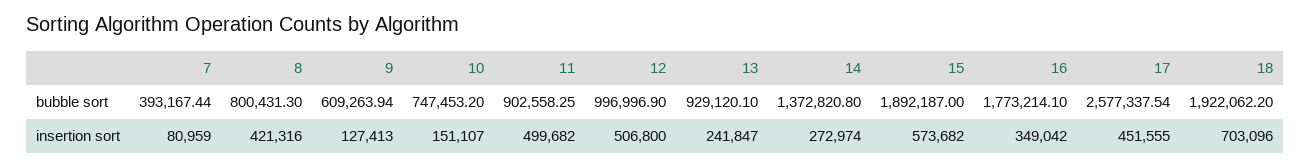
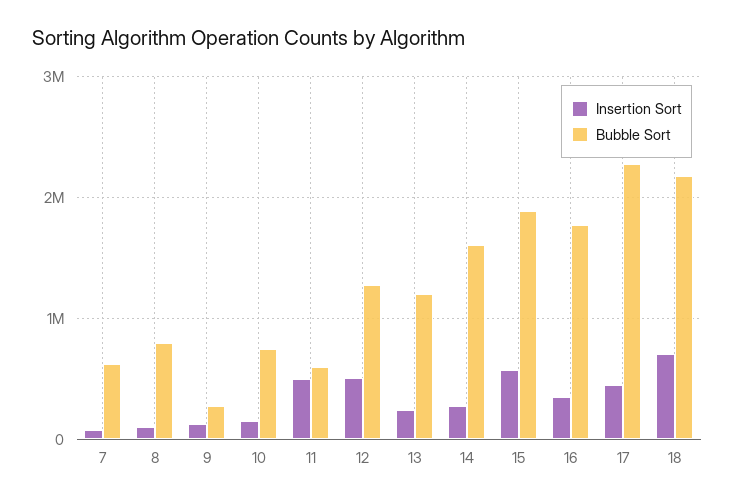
  {
    "bubble sort": {
-     "7": 393167.44,
+     "7": 600000,
      "8": 800431.3,
-     "9": 609263.94,
+     "9": 300000,
      "10": 747453.2,
-     "11": 902558.25,
+     "11": 600000,
-     "12": 996996.9,
+     "12": 1300000,
-     "13": 929120.1,
+     "13": 1200000,
-     "14": 1372820.8,
+     "14": 1600000,
      "15": 1892187,
      "16": 1773214.1,
-     "17": 2577337.54,
+     "17": 2300000,
-     "18": 1922062.2
+     "18": 2200000
    },
    "insertion sort": {
      "7": 80959,
-     "8": 421316,
+     "8": 100000,
      "9": 127413,
      "10": 151107,
      "11": 499682,
      "12": 506800,
      "13": 241847,
      "14": 272974,
      "15": 573682,
      "16": 349042,
      "17": 451555,
      "18": 703096
    }
  }

